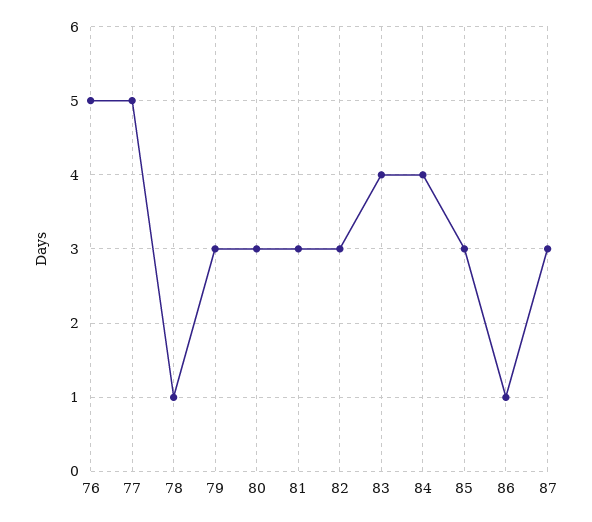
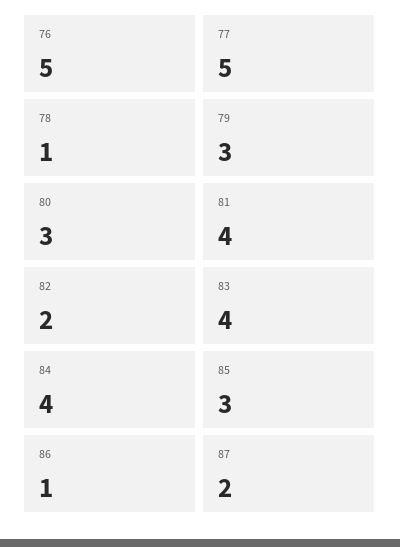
  {
    "76": 5,
    "77": 5,
    "78": 1,
    "79": 3,
    "80": 3,
-   "81": 3,
+   "81": 4,
-   "82": 3,
+   "82": 2,
    "83": 4,
    "84": 4,
    "85": 3,
    "86": 1,
-   "87": 3
+   "87": 2
  }

